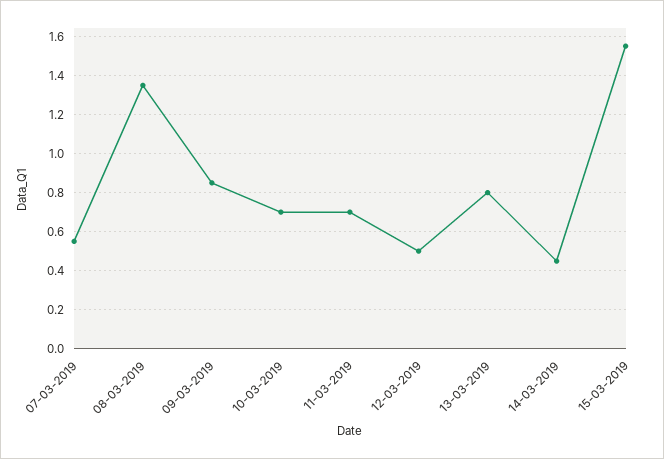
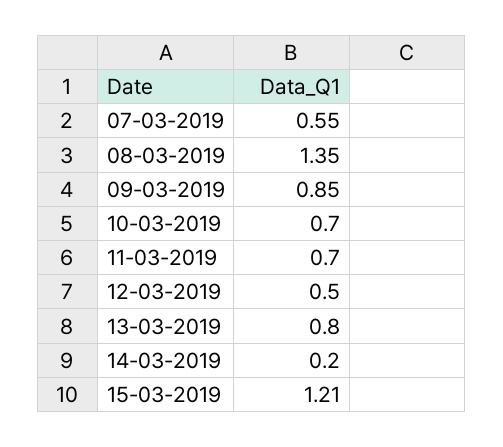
  {
    "07-03-2019": 0.55,
    "08-03-2019": 1.35,
    "09-03-2019": 0.85,
    "10-03-2019": 0.7,
    "11-03-2019": 0.7,
    "12-03-2019": 0.5,
    "13-03-2019": 0.8,
-   "14-03-2019": 0.45,
+   "14-03-2019": 0.2,
-   "15-03-2019": 1.55
+   "15-03-2019": 1.21
  }

